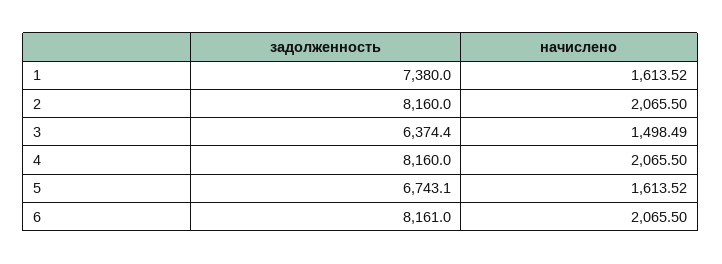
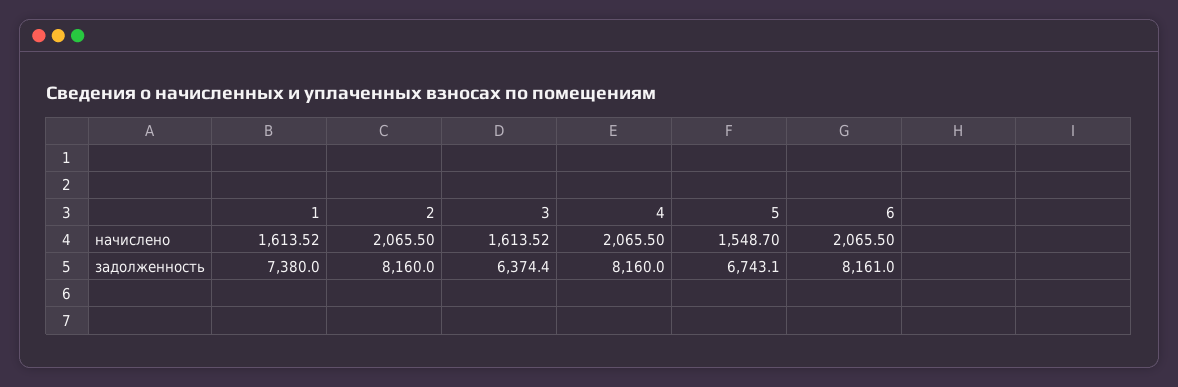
  {
    "задолженность": {
      "1": 7380,
      "2": 8160,
      "3": 6374.4,
      "4": 8160,
      "5": 6743.1,
      "6": 8161
    },
    "начислено": {
      "1": 1613.52,
      "2": 2065.5,
-     "3": 1498.49,
+     "3": 1613.52,
      "4": 2065.5,
-     "5": 1613.52,
+     "5": 1548.7,
      "6": 2065.5
    }
  }

